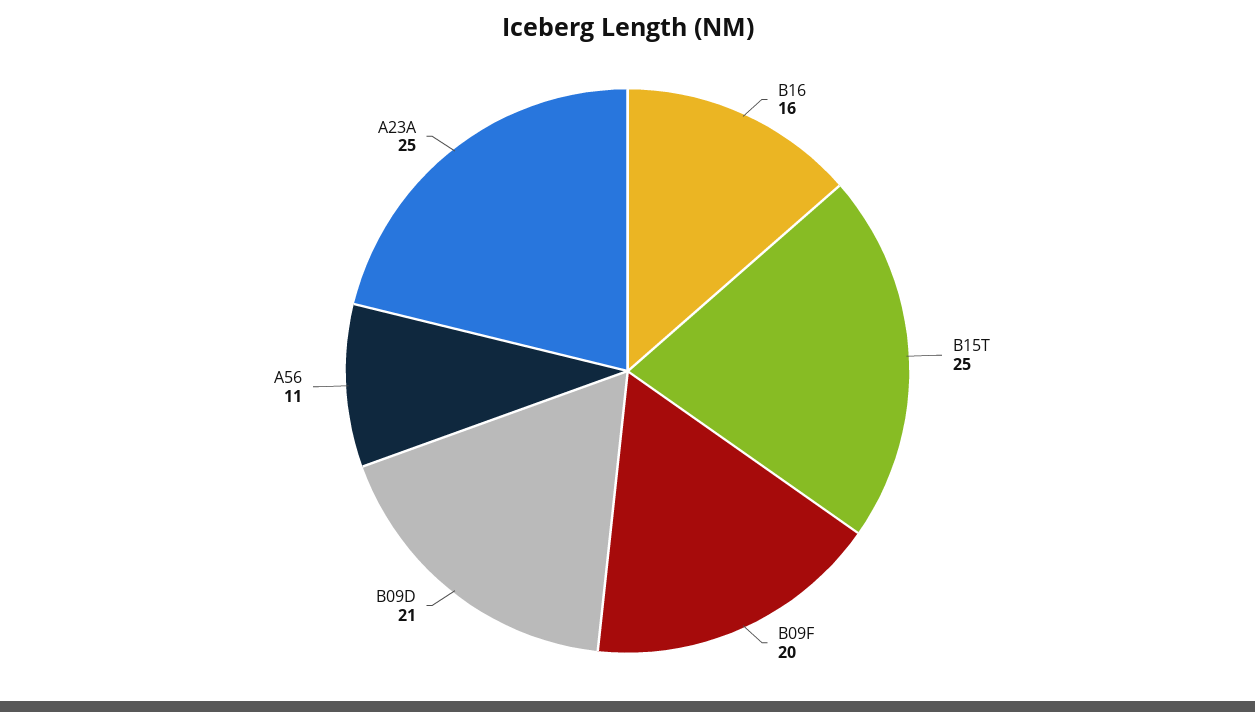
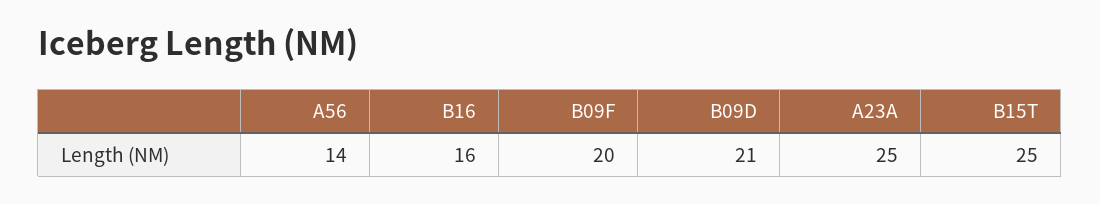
  {
    "B16": 16,
    "B15T": 25,
    "B09F": 20,
    "B09D": 21,
-   "A56": 11,
+   "A56": 14,
    "A23A": 25
  }

